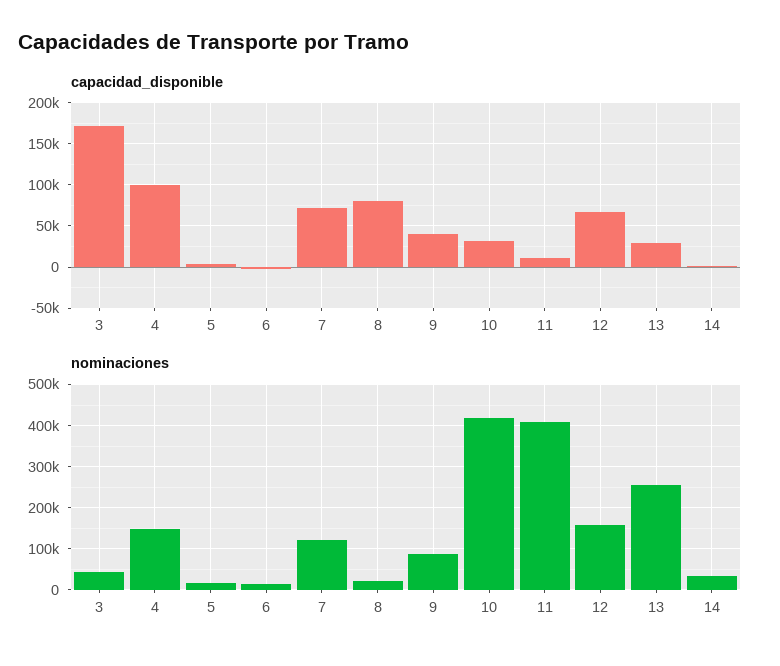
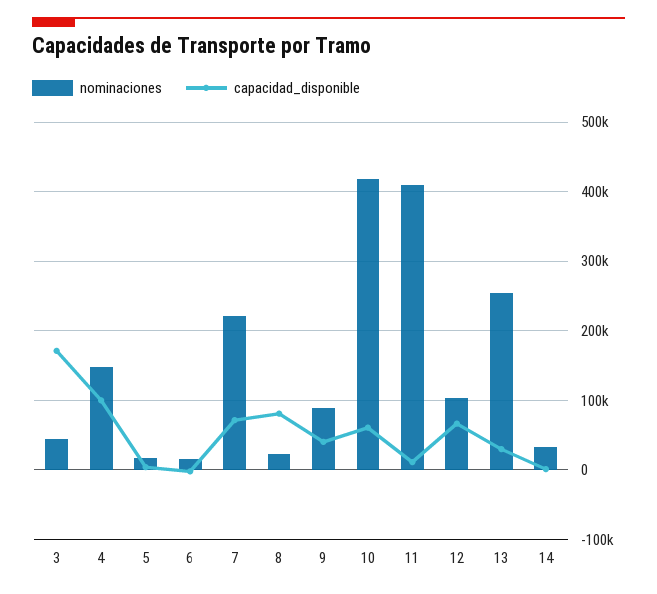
  {
    "capacidad_disponible": {
      "3": 170000,
      "4": 100000,
      "5": 0,
      "6": 0,
      "7": 70000,
      "8": 80000,
      "9": 40000,
-     "10": 30000,
+     "10": 60000,
      "11": 10000,
      "12": 70000,
      "13": 30000,
      "14": 0
    },
    "nominaciones": {
      "3": 40000,
      "4": 150000,
      "5": 20000,
      "6": 20000,
-     "7": 120000,
+     "7": 220000,
      "8": 20000,
      "9": 90000,
      "10": 420000,
      "11": 410000,
-     "12": 160000,
+     "12": 100000,
      "13": 250000,
      "14": 30000
    }
  }

